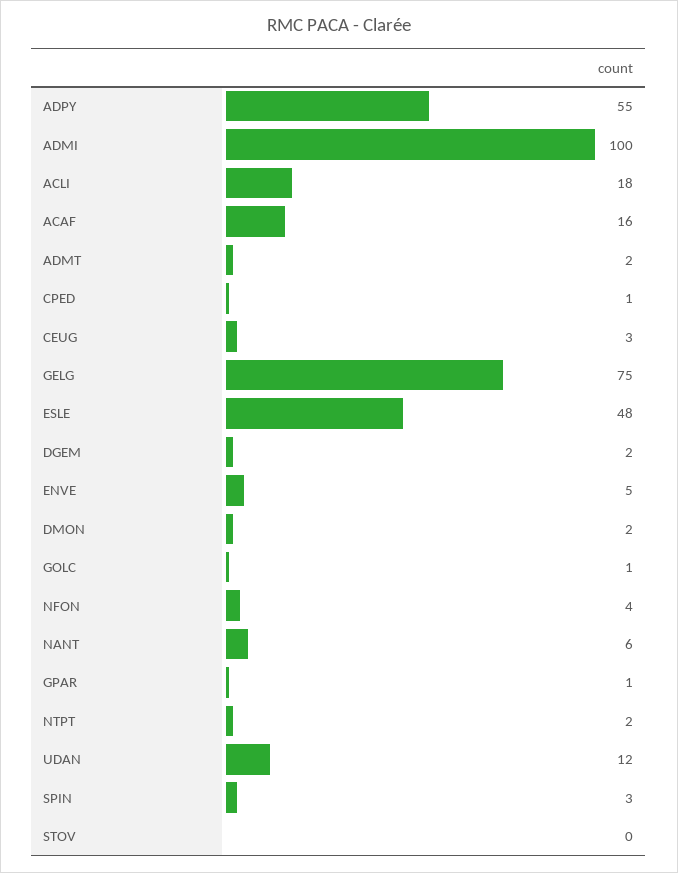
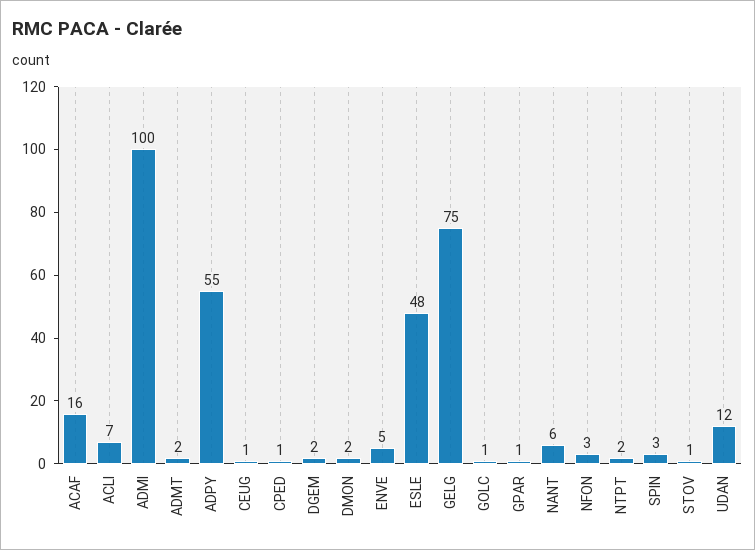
  {
    "ADPY": 55,
    "ADMI": 100,
-   "ACLI": 18,
+   "ACLI": 7,
    "ACAF": 16,
    "ADMT": 2,
    "CPED": 1,
-   "CEUG": 3,
+   "CEUG": 1,
    "GELG": 75,
    "ESLE": 48,
    "DGEM": 2,
    "ENVE": 5,
    "DMON": 2,
    "GOLC": 1,
-   "NFON": 4,
+   "NFON": 3,
    "NANT": 6,
    "GPAR": 1,
    "NTPT": 2,
    "UDAN": 12,
    "SPIN": 3,
-   "STOV": 0
+   "STOV": 1
  }

